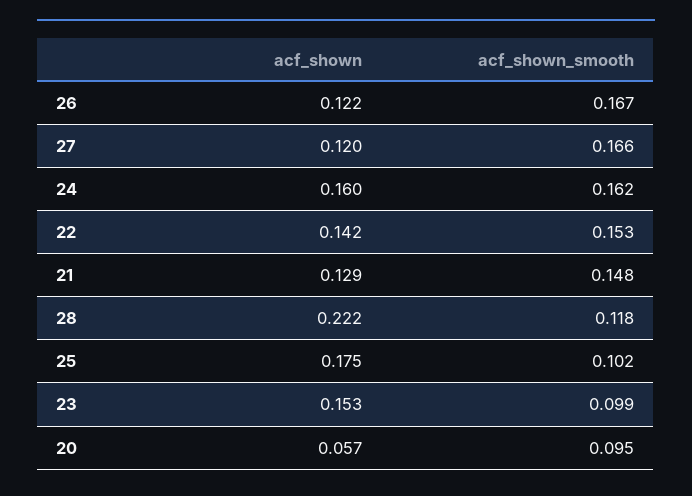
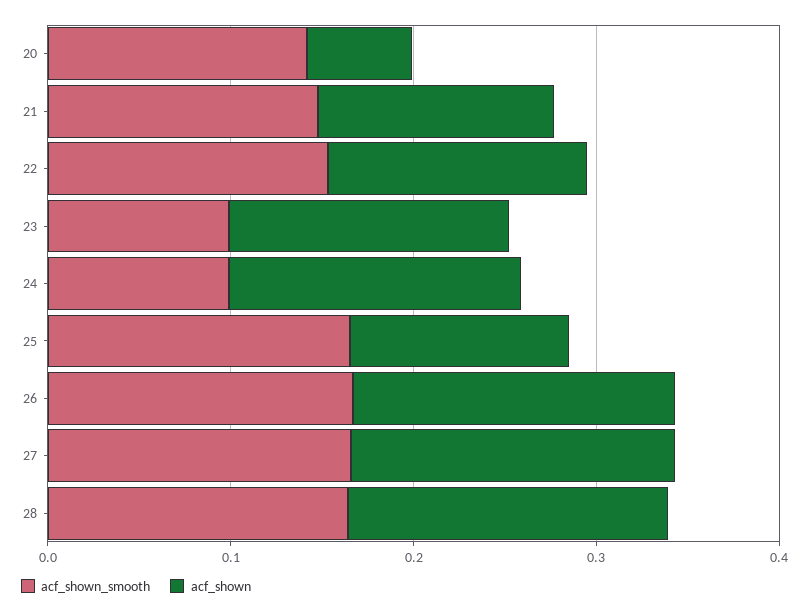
  {
    "acf_shown": {
-     "26": 0.122,
+     "26": 0.18,
-     "27": 0.12,
+     "27": 0.18,
      "24": 0.16,
      "22": 0.142,
      "21": 0.129,
-     "28": 0.222,
+     "28": 0.18,
-     "25": 0.175,
+     "25": 0.12,
      "23": 0.153,
      "20": 0.057
    },
    "acf_shown_smooth": {
      "26": 0.167,
      "27": 0.166,
-     "24": 0.162,
+     "24": 0.1,
      "22": 0.153,
      "21": 0.148,
-     "28": 0.118,
+     "28": 0.16,
-     "25": 0.102,
+     "25": 0.16,
      "23": 0.099,
-     "20": 0.095
+     "20": 0.14
    }
  }

